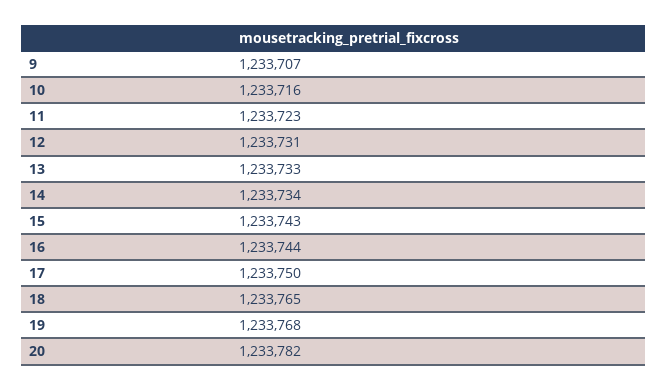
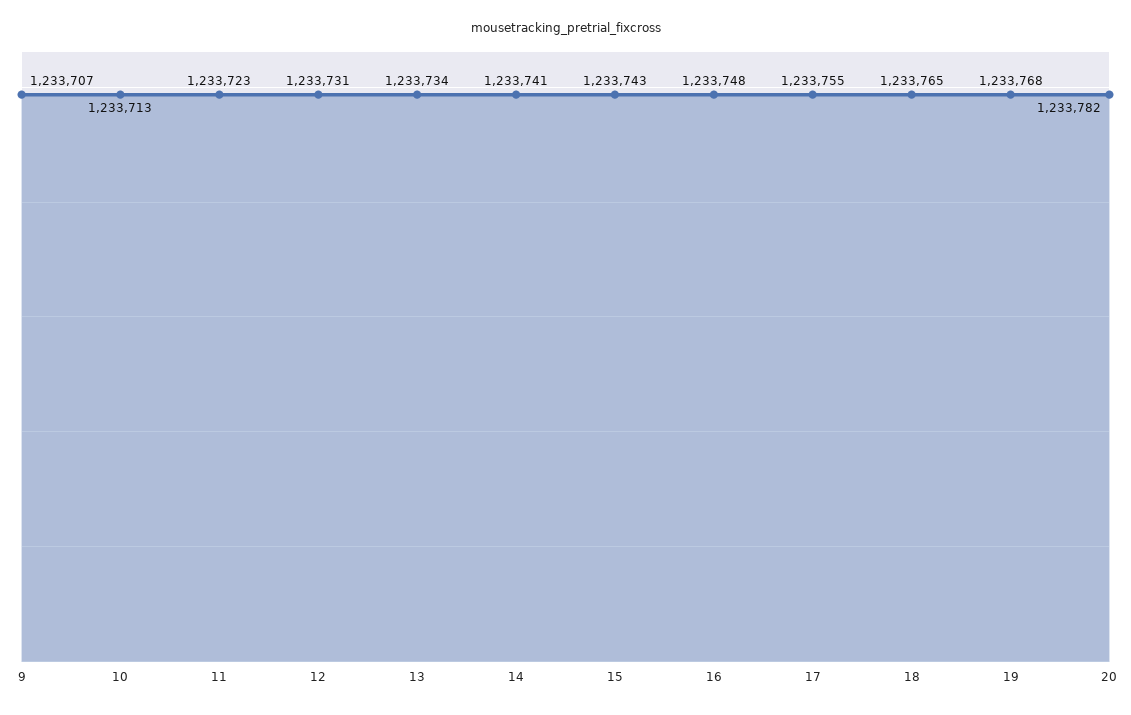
  {
    "9": 1233707,
-   "10": 1233716,
+   "10": 1233713,
    "11": 1233723,
    "12": 1233731,
-   "13": 1233733,
+   "13": 1233734,
-   "14": 1233734,
+   "14": 1233741,
    "15": 1233743,
-   "16": 1233744,
+   "16": 1233748,
-   "17": 1233750,
+   "17": 1233755,
    "18": 1233765,
    "19": 1233768,
    "20": 1233782
  }

